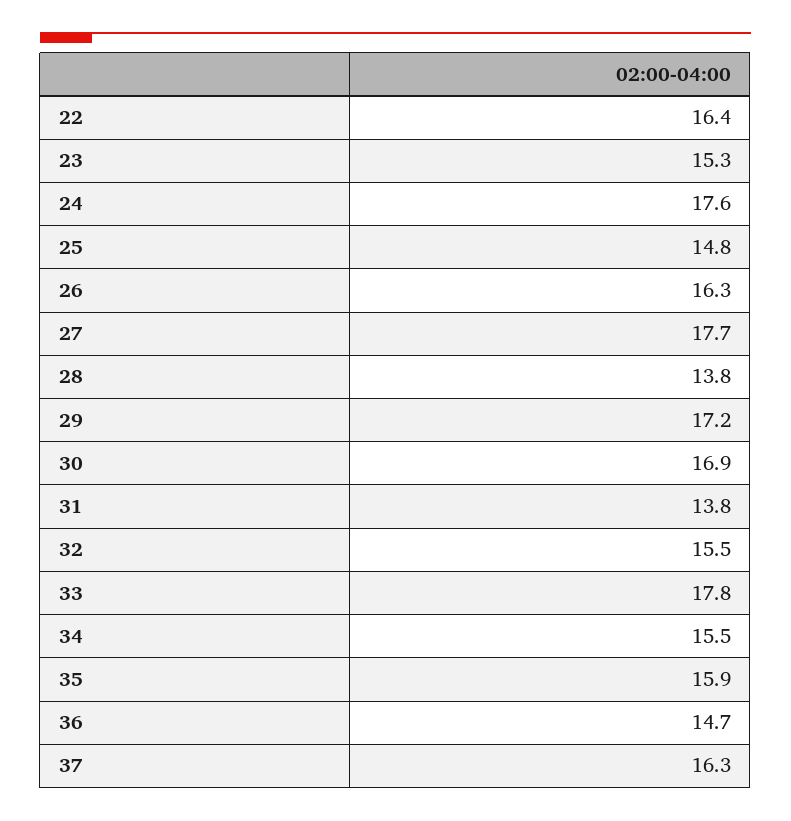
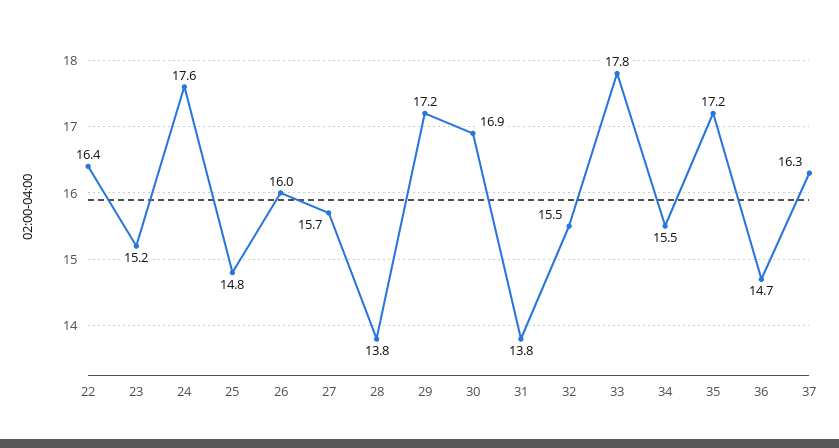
  {
    "22": 16.4,
-   "23": 15.3,
+   "23": 15.2,
    "24": 17.6,
    "25": 14.8,
-   "26": 16.3,
+   "26": 16,
-   "27": 17.7,
+   "27": 15.7,
    "28": 13.8,
    "29": 17.2,
    "30": 16.9,
    "31": 13.8,
    "32": 15.5,
    "33": 17.8,
    "34": 15.5,
-   "35": 15.9,
+   "35": 17.2,
    "36": 14.7,
    "37": 16.3
  }

